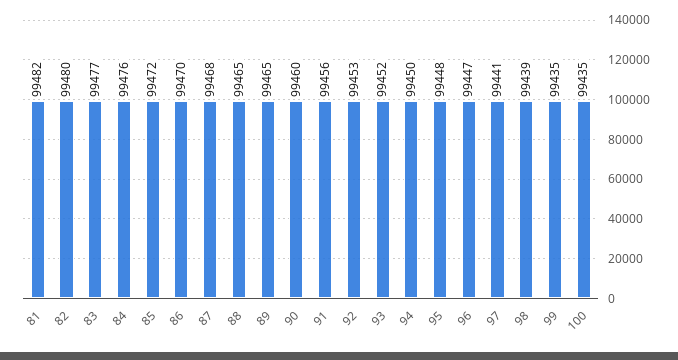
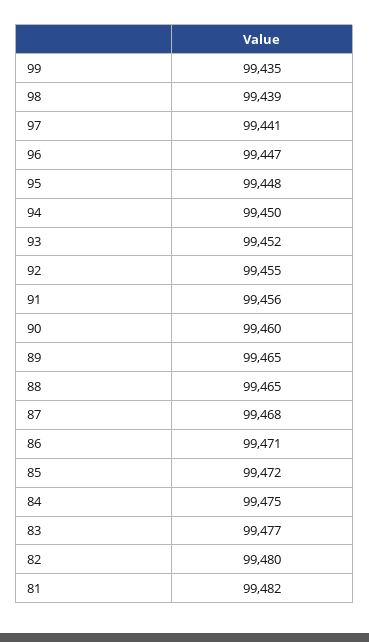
  {
    "81": 99482,
    "82": 99480,
    "83": 99477,
-   "84": 99476,
+   "84": 99475,
    "85": 99472,
-   "86": 99470,
+   "86": 99471,
    "87": 99468,
    "88": 99465,
    "89": 99465,
    "90": 99460,
    "91": 99456,
-   "92": 99453,
+   "92": 99455,
    "93": 99452,
    "94": 99450,
    "95": 99448,
    "96": 99447,
    "97": 99441,
    "98": 99439,
-   "99": 99435,
+   "99": 99435
-   "100": 99435
  }

